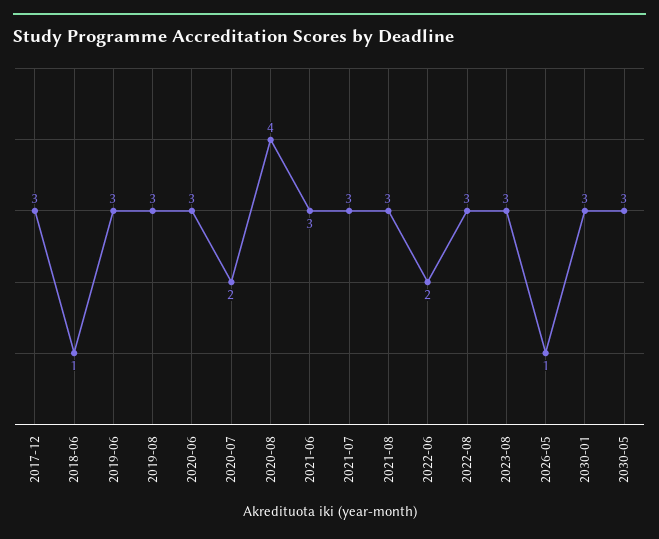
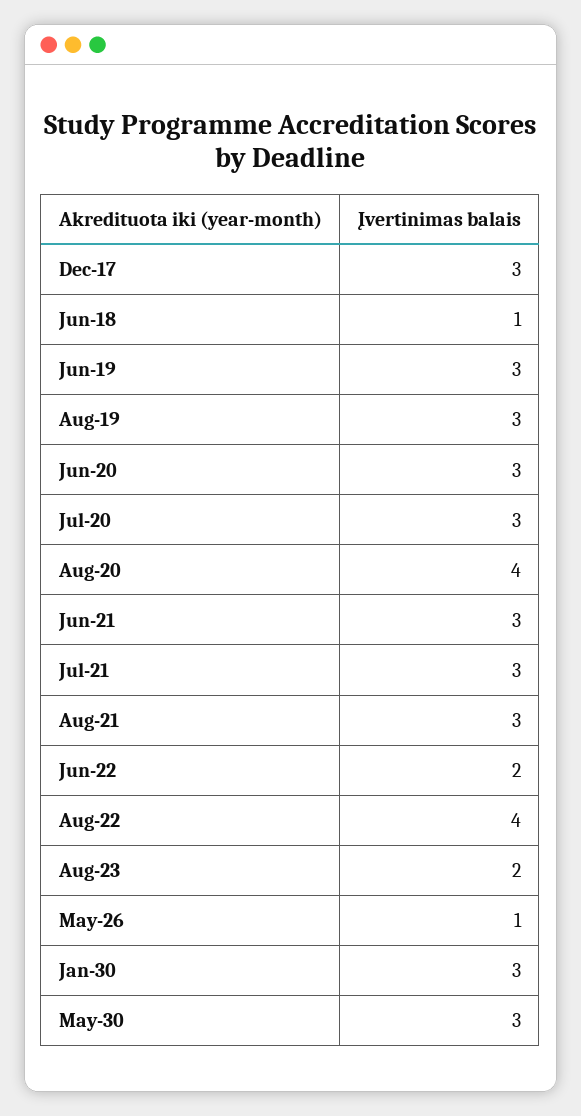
  {
    "2017-12": 3,
    "2018-06": 1,
    "2019-06": 3,
    "2019-08": 3,
    "2020-06": 3,
-   "2020-07": 2,
+   "2020-07": 3,
    "2020-08": 4,
    "2021-06": 3,
    "2021-07": 3,
    "2021-08": 3,
    "2022-06": 2,
-   "2022-08": 3,
+   "2022-08": 4,
-   "2023-08": 3,
+   "2023-08": 2,
    "2026-05": 1,
    "2030-01": 3,
    "2030-05": 3
  }

